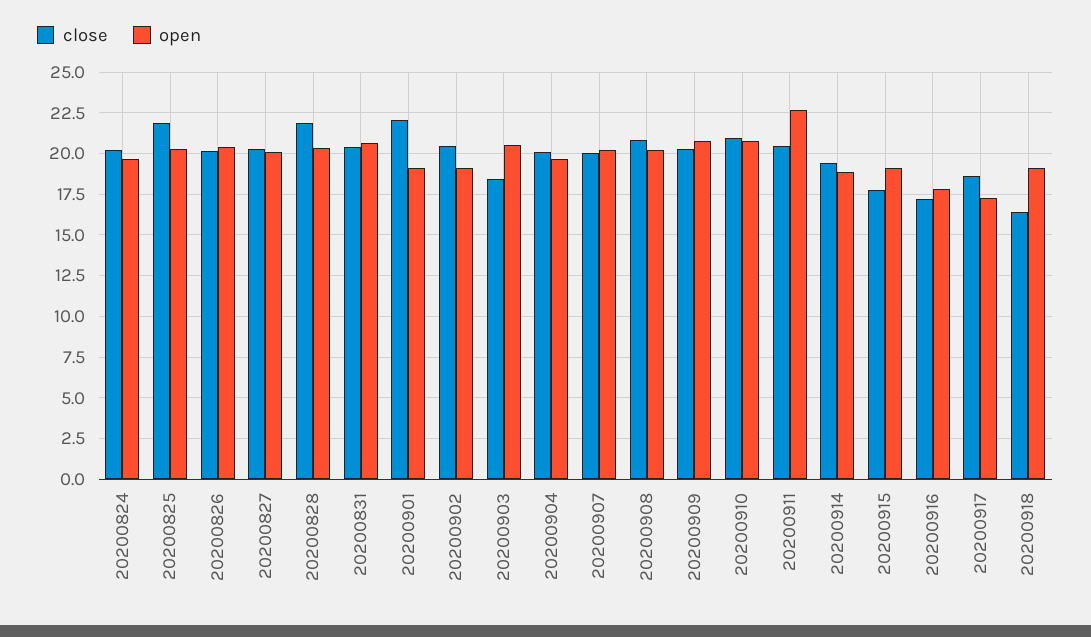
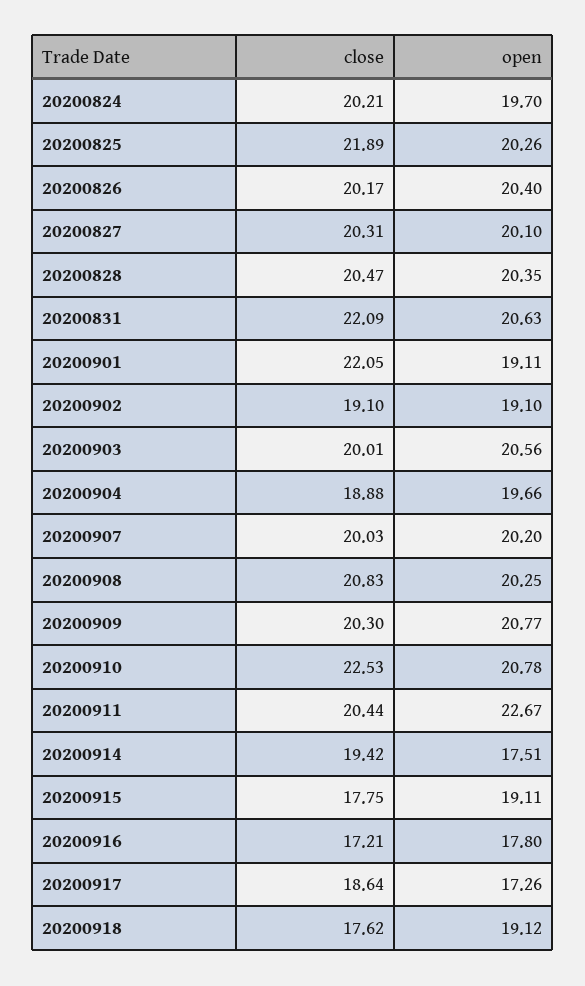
  {
    "close": {
      "20200824": 20.21,
      "20200825": 21.89,
      "20200826": 20.17,
      "20200827": 20.31,
-     "20200828": 22,
+     "20200828": 20.47,
-     "20200831": 20.5,
+     "20200831": 22.09,
      "20200901": 22.05,
-     "20200902": 20.5,
+     "20200902": 19.1,
-     "20200903": 18.5,
+     "20200903": 20.01,
-     "20200904": 20,
+     "20200904": 18.88,
      "20200907": 20.03,
      "20200908": 20.83,
      "20200909": 20.3,
-     "20200910": 21,
+     "20200910": 22.53,
      "20200911": 20.44,
      "20200914": 19.42,
      "20200915": 17.75,
      "20200916": 17.21,
      "20200917": 18.64,
-     "20200918": 16.5
+     "20200918": 17.62
    },
    "open": {
      "20200824": 19.7,
      "20200825": 20.26,
      "20200826": 20.4,
      "20200827": 20.1,
      "20200828": 20.35,
      "20200831": 20.63,
      "20200901": 19.11,
      "20200902": 19.1,
      "20200903": 20.56,
      "20200904": 19.66,
      "20200907": 20.2,
      "20200908": 20.25,
      "20200909": 20.77,
      "20200910": 20.78,
      "20200911": 22.67,
-     "20200914": 19,
+     "20200914": 17.51,
      "20200915": 19.11,
      "20200916": 17.8,
      "20200917": 17.26,
      "20200918": 19.12
    }
  }

